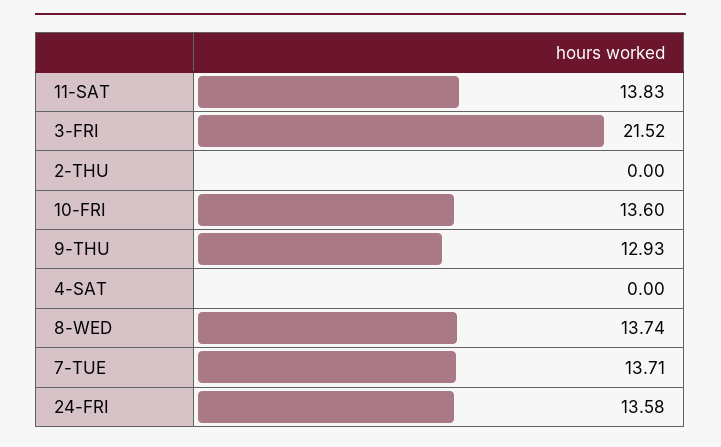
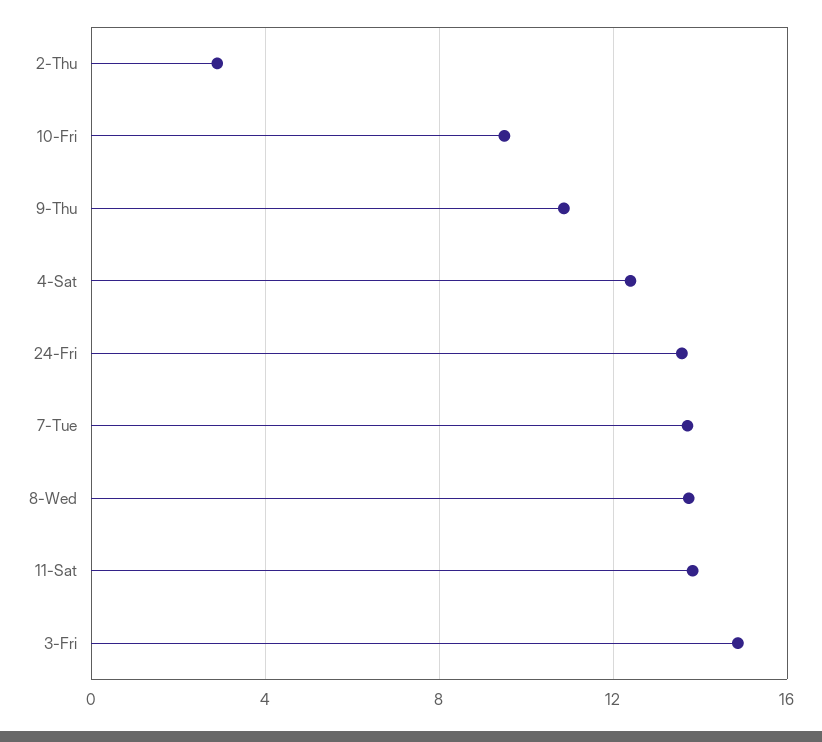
  {
    "11-SAT": 13.83,
-   "3-FRI": 21.52,
+   "3-FRI": 15,
-   "2-THU": 0,
+   "2-THU": 3,
-   "10-FRI": 13.6,
+   "10-FRI": 9.5,
-   "9-THU": 12.93,
+   "9-THU": 11,
-   "4-SAT": 0,
+   "4-SAT": 12.5,
    "8-WED": 13.74,
    "7-TUE": 13.71,
    "24-FRI": 13.58
  }

